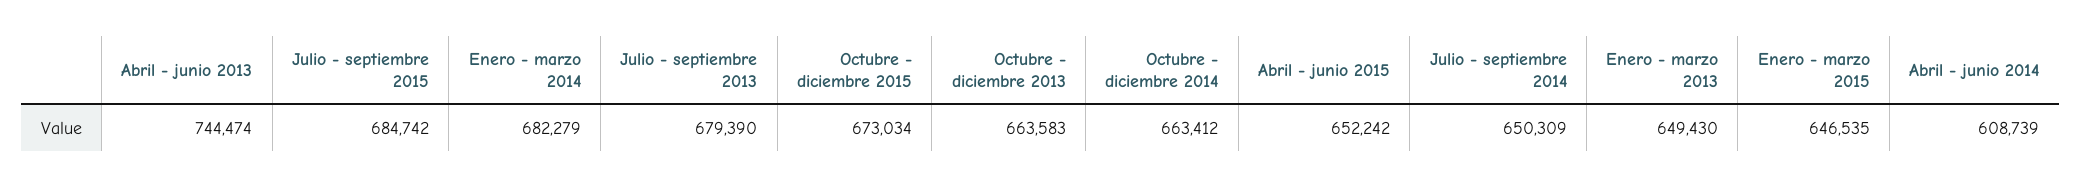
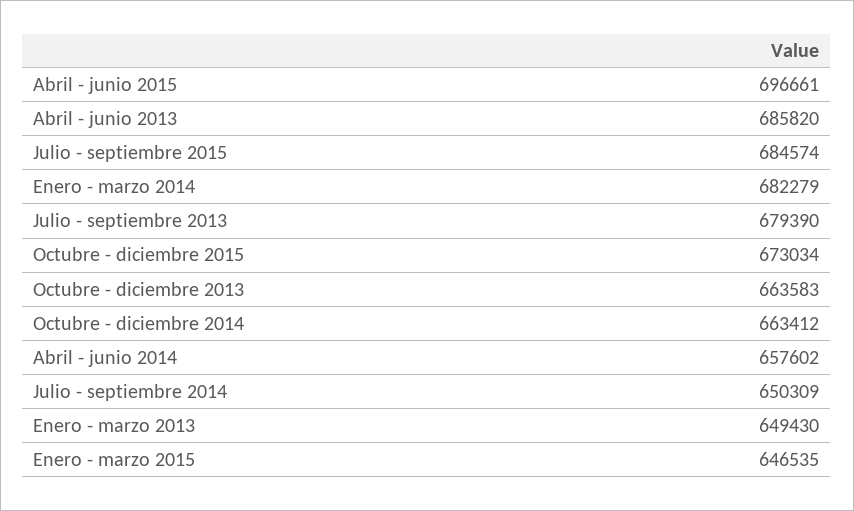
  {
-   "Abril - junio 2013": 744474,
+   "Abril - junio 2013": 685820,
-   "Julio - septiembre 2015": 684742,
+   "Julio - septiembre 2015": 684574,
    "Enero - marzo 2014": 682279,
    "Julio - septiembre 2013": 679390,
    "Octubre - diciembre 2015": 673034,
    "Octubre - diciembre 2013": 663583,
    "Octubre - diciembre 2014": 663412,
-   "Abril - junio 2015": 652242,
+   "Abril - junio 2015": 696661,
    "Julio - septiembre 2014": 650309,
    "Enero - marzo 2013": 649430,
    "Enero - marzo 2015": 646535,
-   "Abril - junio 2014": 608739
+   "Abril - junio 2014": 657602
  }

